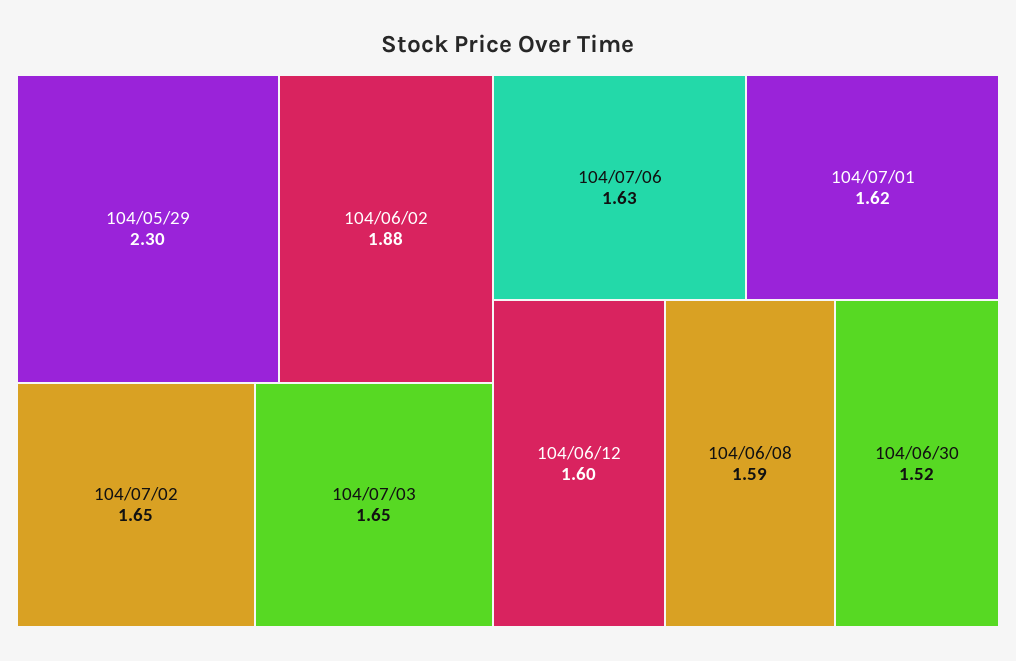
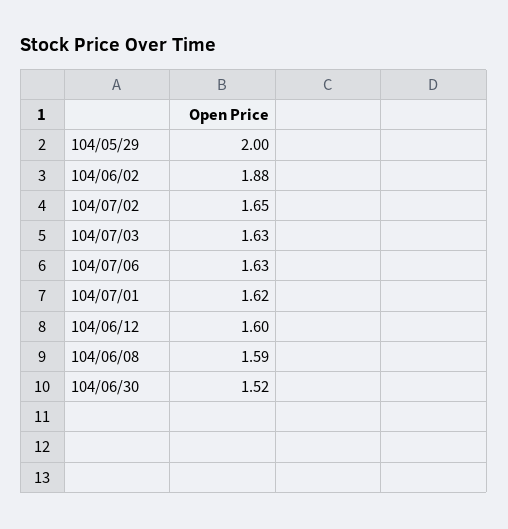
  {
-   "104/05/29": 2.3,
+   "104/05/29": 2,
    "104/06/02": 1.88,
    "104/07/02": 1.65,
-   "104/07/03": 1.65,
+   "104/07/03": 1.63,
    "104/07/06": 1.63,
    "104/07/01": 1.62,
    "104/06/12": 1.6,
    "104/06/08": 1.59,
    "104/06/30": 1.52
  }

